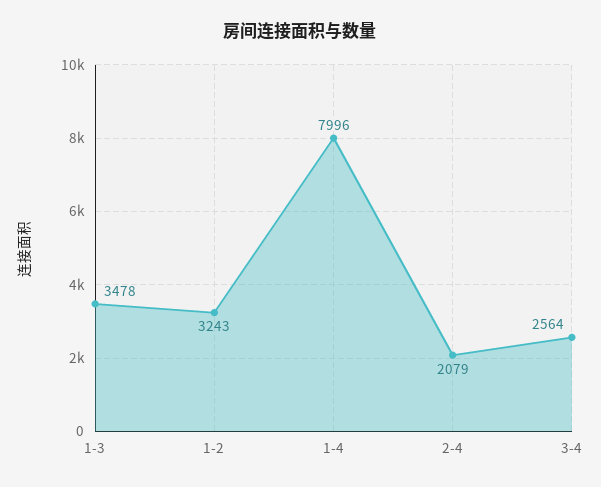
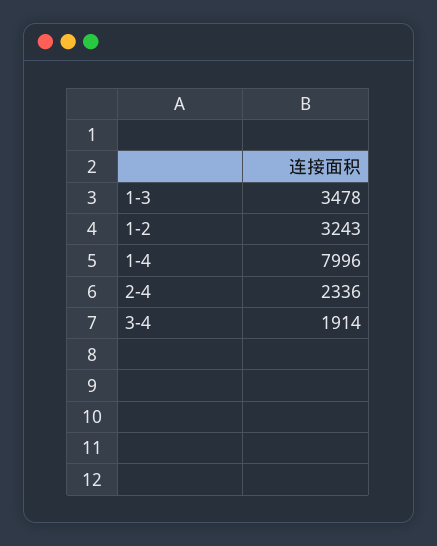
  {
    "1-3": 3478,
    "1-2": 3243,
    "1-4": 7996,
-   "2-4": 2079,
+   "2-4": 2336,
-   "3-4": 2564
+   "3-4": 1914
  }

